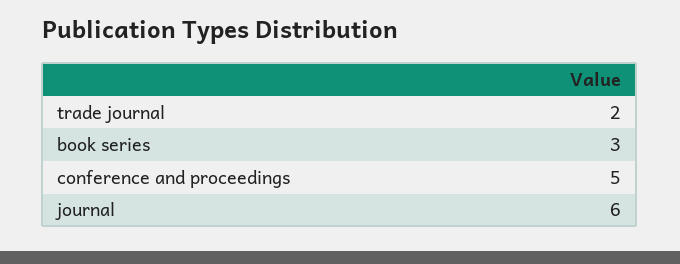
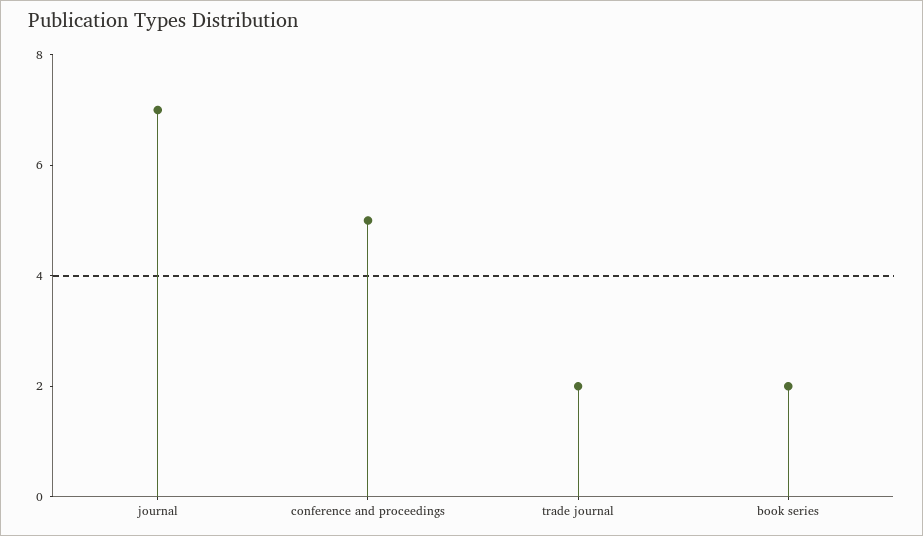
  {
    "trade journal": 2,
-   "book series": 3,
+   "book series": 2,
    "conference and proceedings": 5,
-   "journal": 6
+   "journal": 7
  }

